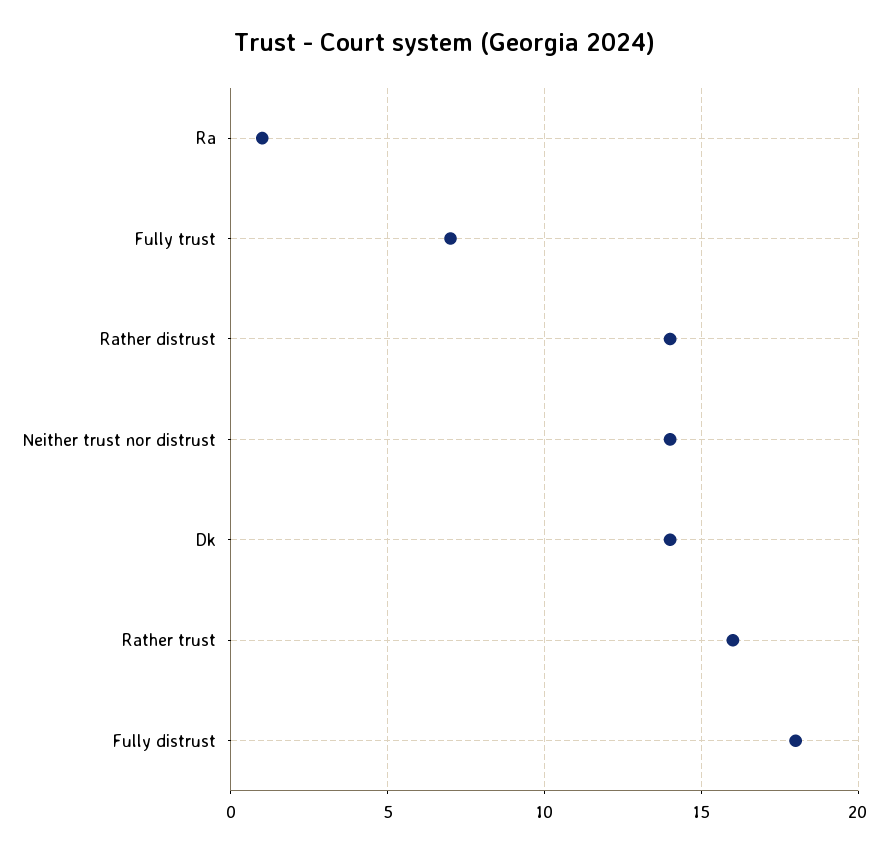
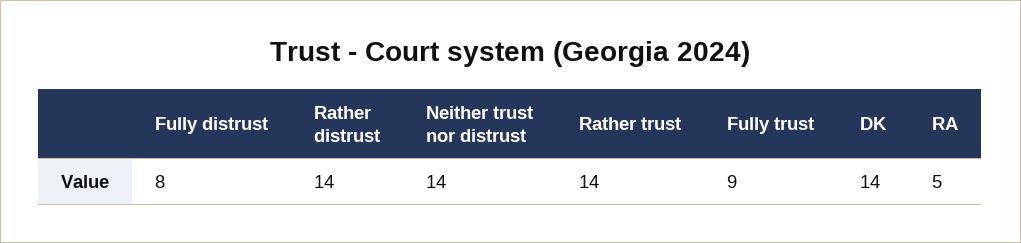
  {
-   "Ra": 1,
+   "Ra": 5,
-   "Fully trust": 7,
+   "Fully trust": 9,
    "Rather distrust": 14,
    "Neither trust nor distrust": 14,
    "Dk": 14,
-   "Rather trust": 16,
+   "Rather trust": 14,
-   "Fully distrust": 18
+   "Fully distrust": 8
  }

